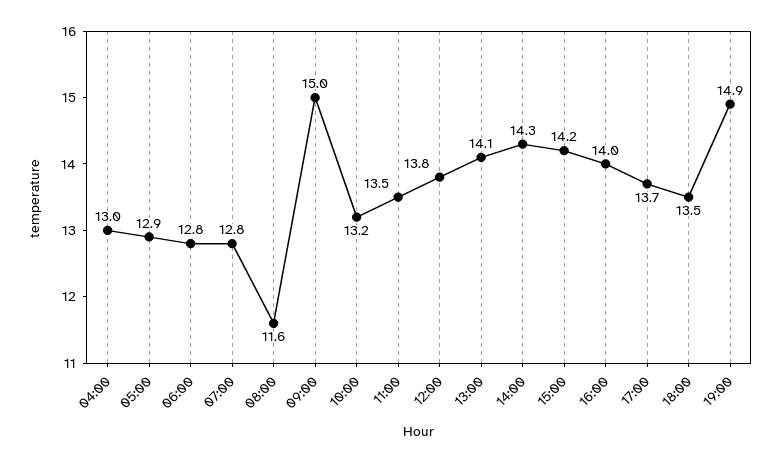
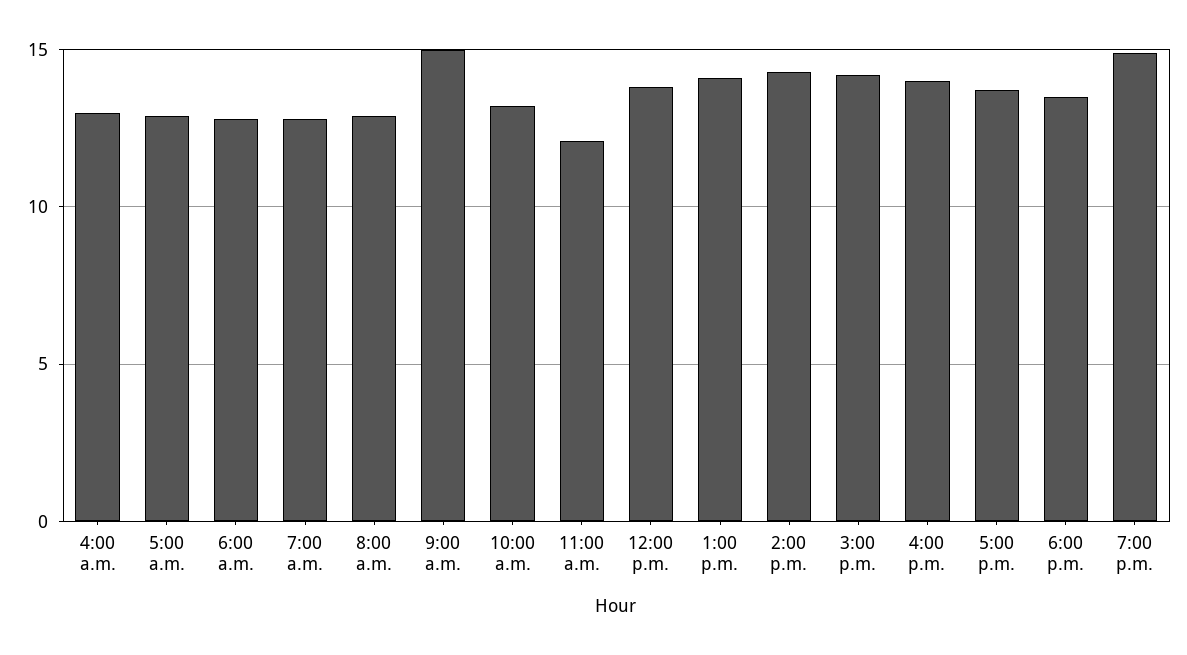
  {
    "04:00": 13,
    "05:00": 12.9,
    "06:00": 12.8,
    "07:00": 12.8,
-   "08:00": 11.6,
+   "08:00": 13,
    "09:00": 15,
    "10:00": 13.2,
-   "11:00": 13.5,
+   "11:00": 12,
    "12:00": 13.8,
    "13:00": 14.1,
    "14:00": 14.3,
    "15:00": 14.2,
    "16:00": 14,
    "17:00": 13.7,
    "18:00": 13.5,
    "19:00": 14.9
  }

